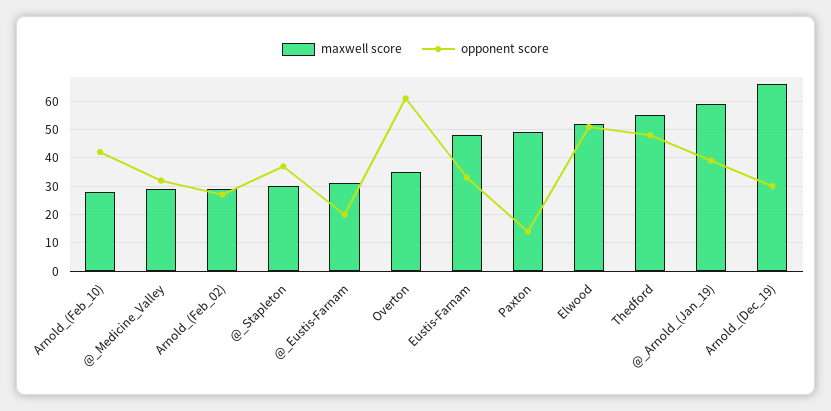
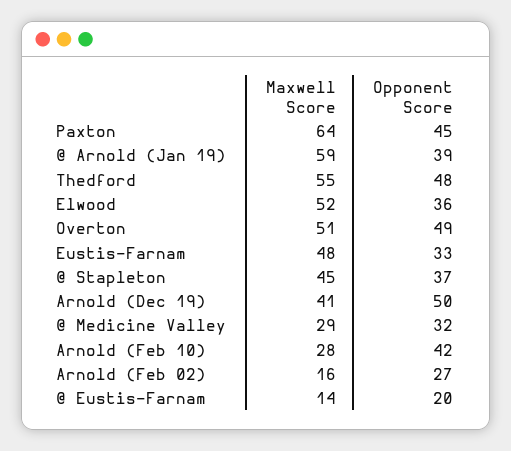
  {
    "maxwell score": {
      "Arnold_(Feb_10)": 28,
      "@_Medicine_Valley": 29,
-     "Arnold_(Feb_02)": 30,
+     "Arnold_(Feb_02)": 16,
-     "@_Stapleton": 30,
+     "@_Stapleton": 45,
-     "@_Eustis-Farnam": 30,
+     "@_Eustis-Farnam": 14,
-     "Overton": 35,
+     "Overton": 51,
      "Eustis-Farnam": 48,
-     "Paxton": 50,
+     "Paxton": 64,
      "Elwood": 52,
      "Thedford": 55,
      "@_Arnold_(Jan_19)": 59,
-     "Arnold_(Dec_19)": 65
+     "Arnold_(Dec_19)": 41
    },
    "opponent score": {
      "Arnold_(Feb_10)": 42,
      "@_Medicine_Valley": 32,
      "Arnold_(Feb_02)": 27,
      "@_Stapleton": 37,
      "@_Eustis-Farnam": 20,
-     "Overton": 60,
+     "Overton": 49,
      "Eustis-Farnam": 33,
-     "Paxton": 15,
+     "Paxton": 45,
-     "Elwood": 50,
+     "Elwood": 36,
      "Thedford": 48,
      "@_Arnold_(Jan_19)": 39,
-     "Arnold_(Dec_19)": 30
+     "Arnold_(Dec_19)": 50
    }
  }

